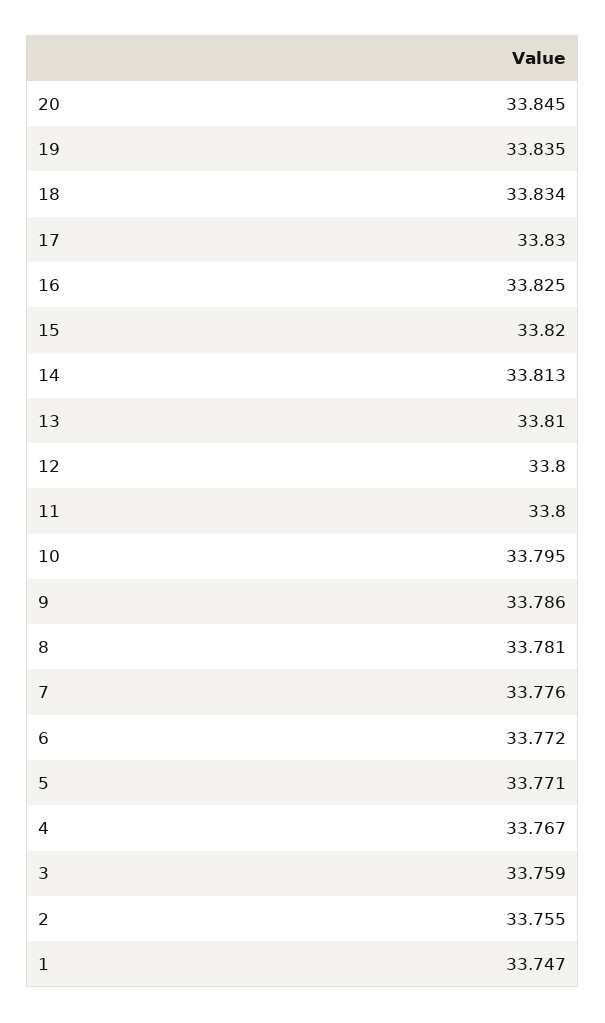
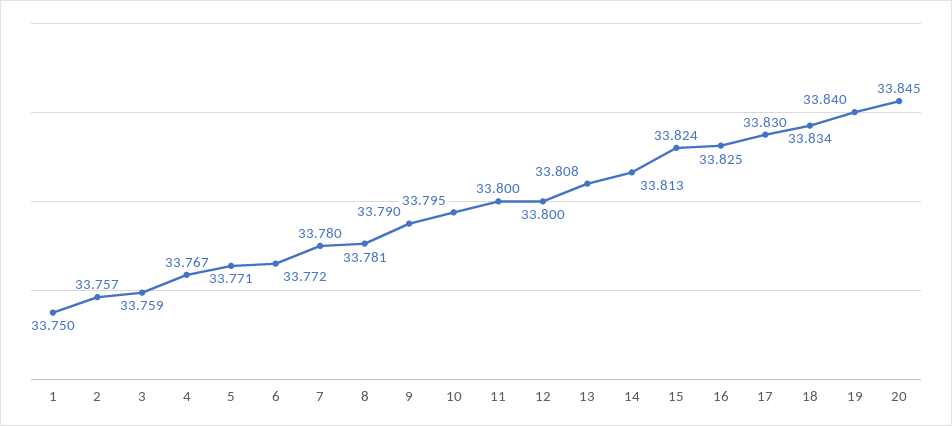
  {
    "20": 33.845,
-   "19": 33.835,
+   "19": 33.84,
    "18": 33.834,
    "17": 33.83,
    "16": 33.825,
-   "15": 33.82,
+   "15": 33.824,
    "14": 33.813,
-   "13": 33.81,
+   "13": 33.808,
    "12": 33.8,
    "11": 33.8,
    "10": 33.795,
-   "9": 33.786,
+   "9": 33.79,
    "8": 33.781,
-   "7": 33.776,
+   "7": 33.78,
    "6": 33.772,
    "5": 33.771,
    "4": 33.767,
    "3": 33.759,
-   "2": 33.755,
+   "2": 33.757,
-   "1": 33.747
+   "1": 33.75
  }

